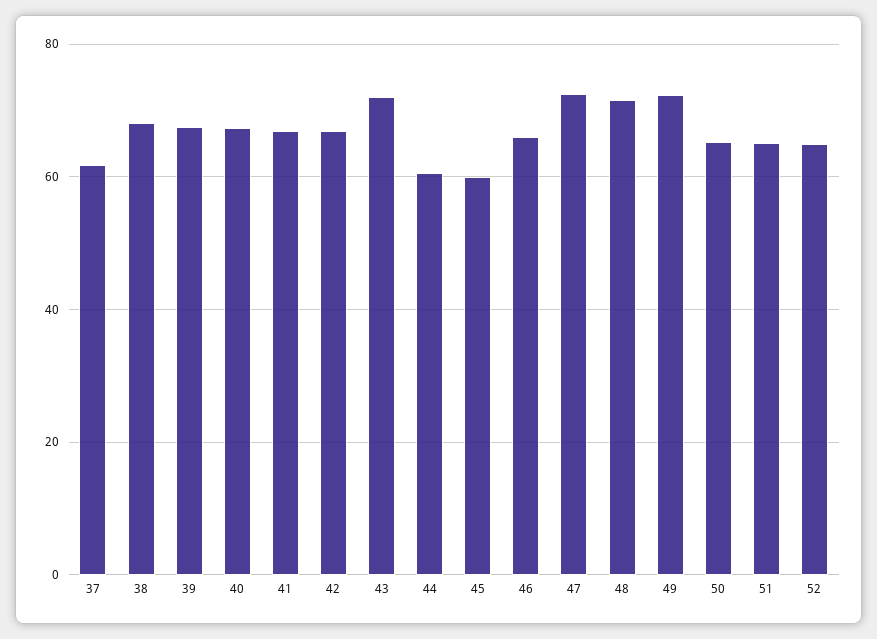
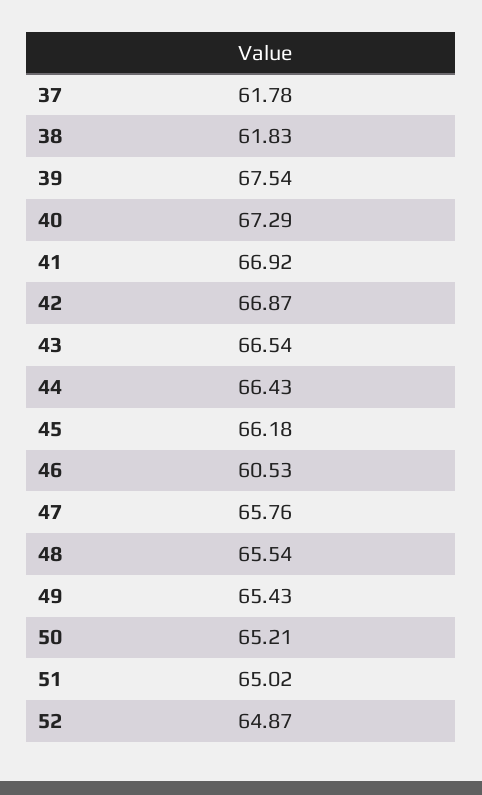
  {
    "37": 61.78,
-   "38": 68,
+   "38": 61.83,
    "39": 67.54,
    "40": 67.29,
    "41": 66.92,
    "42": 66.87,
-   "43": 72,
+   "43": 66.54,
-   "44": 60,
+   "44": 66.43,
-   "45": 60,
+   "45": 66.18,
-   "46": 66,
+   "46": 60.53,
-   "47": 72,
+   "47": 65.76,
-   "48": 72,
+   "48": 65.54,
-   "49": 72,
+   "49": 65.43,
    "50": 65.21,
    "51": 65.02,
    "52": 64.87
  }

